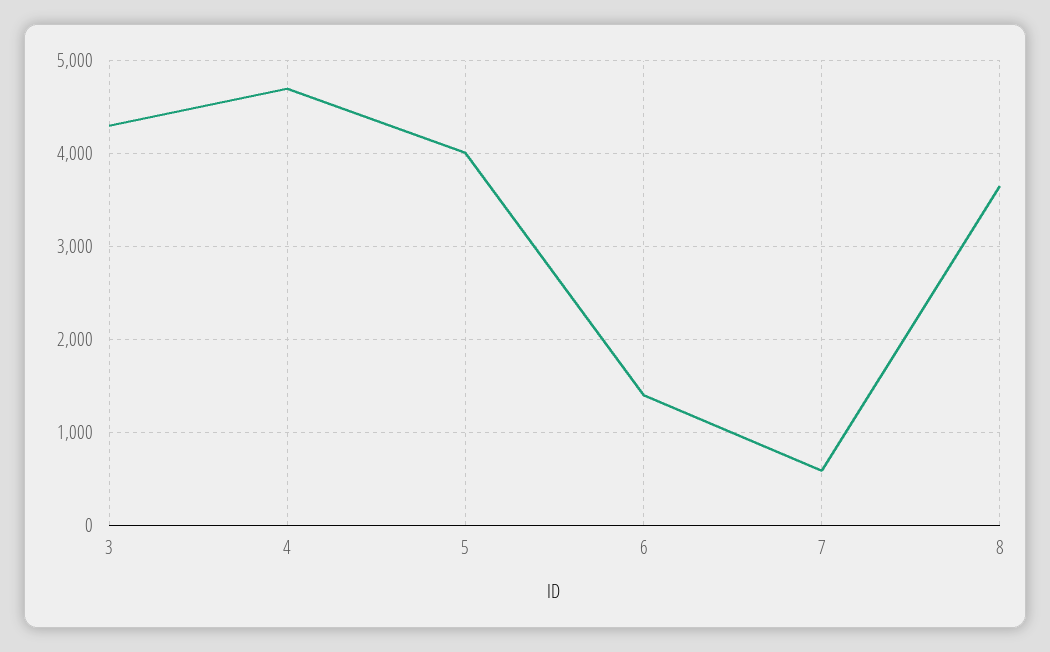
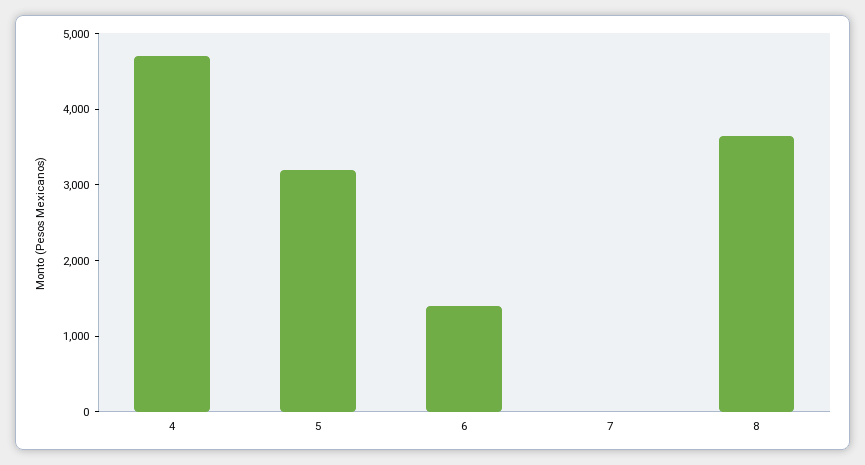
  {
-   "3": 4300,
    "4": 4700,
-   "5": 4000,
+   "5": 3200,
    "6": 1400,
-   "7": 600,
+   "7": 0,
    "8": 3700
  }

